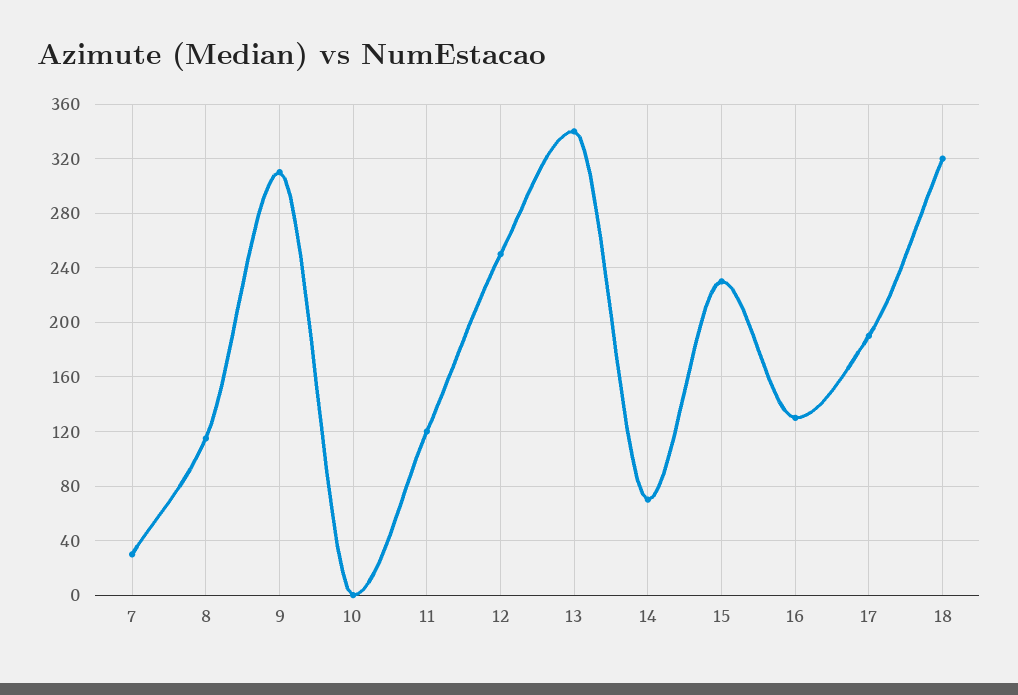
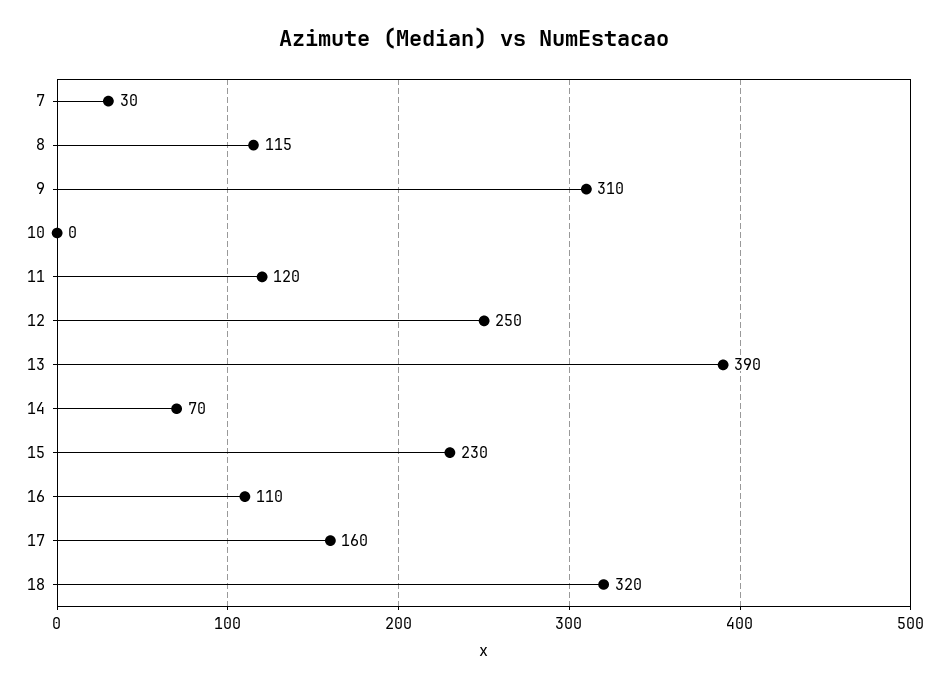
  {
    "7": 30,
    "8": 115,
    "9": 310,
    "10": 0,
    "11": 120,
    "12": 250,
-   "13": 340,
+   "13": 390,
    "14": 70,
    "15": 230,
-   "16": 130,
+   "16": 110,
-   "17": 190,
+   "17": 160,
    "18": 320
  }

